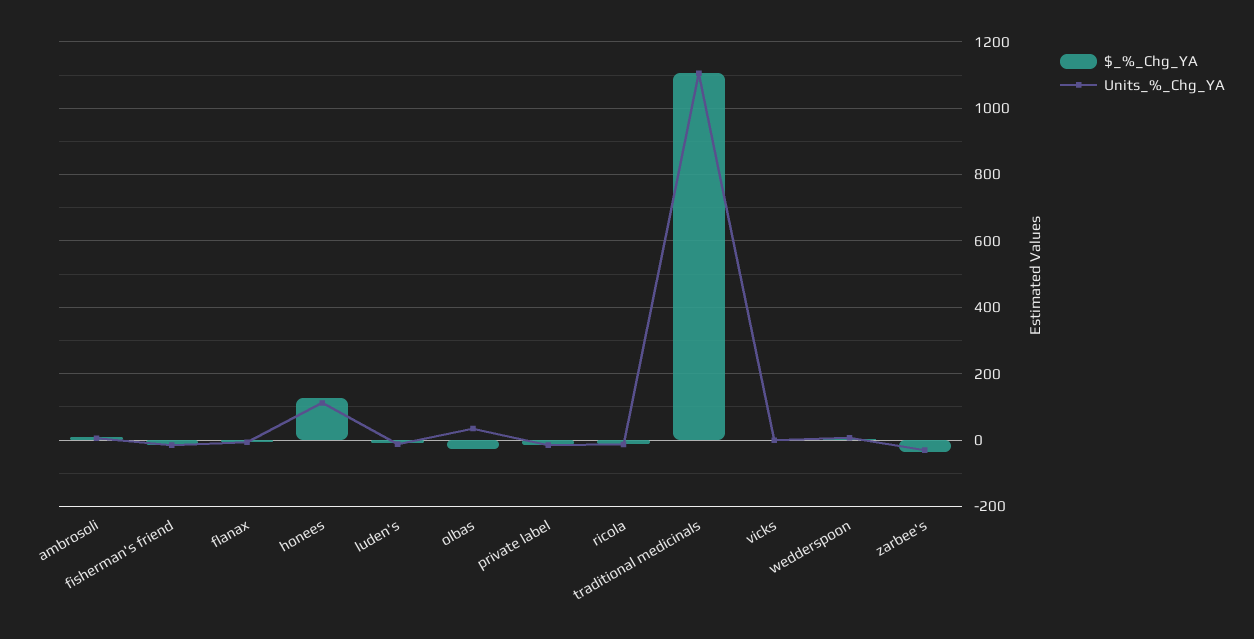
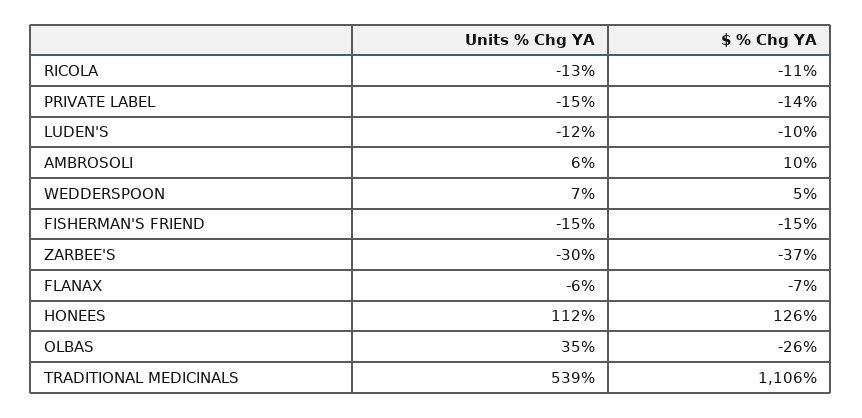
  {
    "$_%_Chg_YA": {
      "ambrosoli": 10,
      "fisherman's friend": -15,
      "flanax": -7,
      "honees": 126,
      "luden's": -10,
      "olbas": -26,
      "private label": -14,
      "ricola": -11,
      "traditional medicinals": 1106,
-     "vicks": 0,
      "wedderspoon": 5,
      "zarbee's": -37
    },
    "Units_%_Chg_YA": {
      "ambrosoli": 6,
      "fisherman's friend": -15,
      "flanax": -6,
      "honees": 112,
      "luden's": -12,
      "olbas": 35,
      "private label": -15,
      "ricola": -13,
-     "traditional medicinals": 1100,
+     "traditional medicinals": 539,
-     "vicks": 0,
      "wedderspoon": 7,
      "zarbee's": -30
    }
  }

